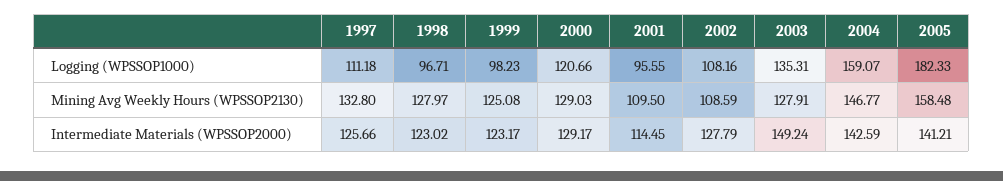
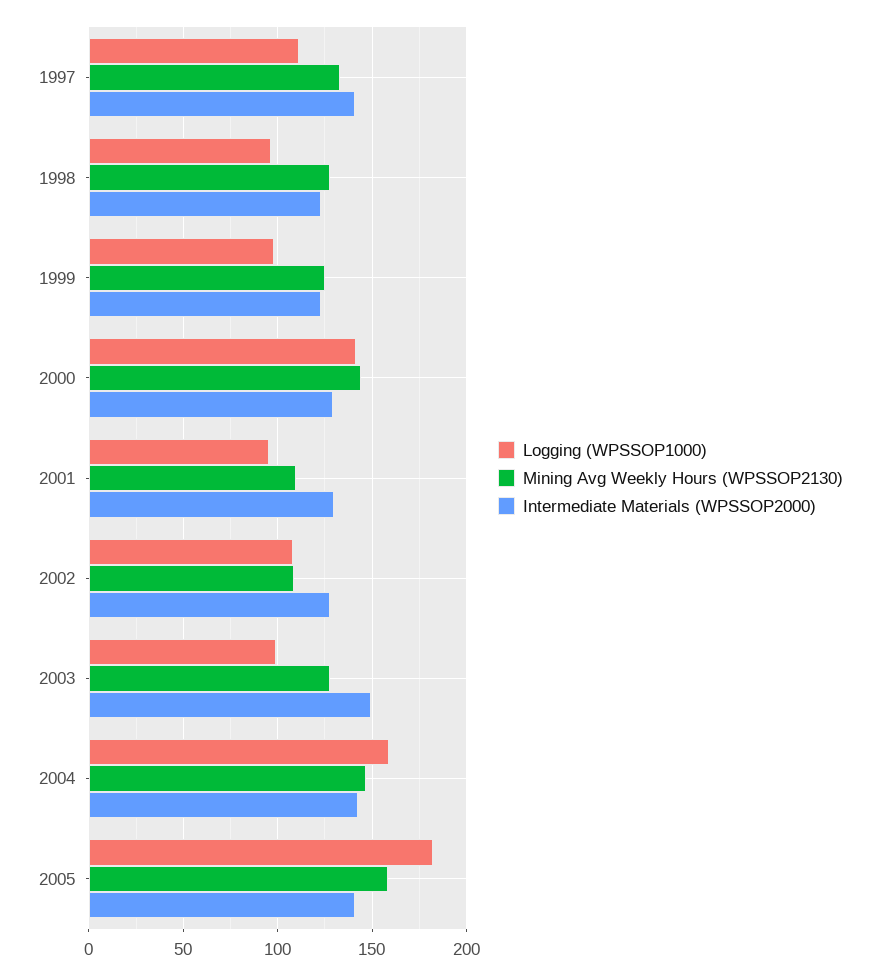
  {
    "Logging (WPSSOP1000)": {
      "1997": 111.18,
      "1998": 96.71,
      "1999": 98.23,
-     "2000": 120.66,
+     "2000": 140,
      "2001": 95.55,
      "2002": 108.16,
-     "2003": 135.31,
+     "2003": 100,
      "2004": 159.07,
      "2005": 182.33
    },
    "Mining Avg Weekly Hours (WPSSOP2130)": {
      "1997": 132.8,
      "1998": 127.97,
      "1999": 125.08,
-     "2000": 129.03,
+     "2000": 145,
      "2001": 109.5,
      "2002": 108.59,
      "2003": 127.91,
      "2004": 146.77,
      "2005": 158.48
    },
    "Intermediate Materials (WPSSOP2000)": {
-     "1997": 125.66,
+     "1997": 140,
      "1998": 123.02,
      "1999": 123.17,
      "2000": 129.17,
-     "2001": 114.45,
+     "2001": 130,
      "2002": 127.79,
      "2003": 149.24,
      "2004": 142.59,
      "2005": 141.21
    }
  }

